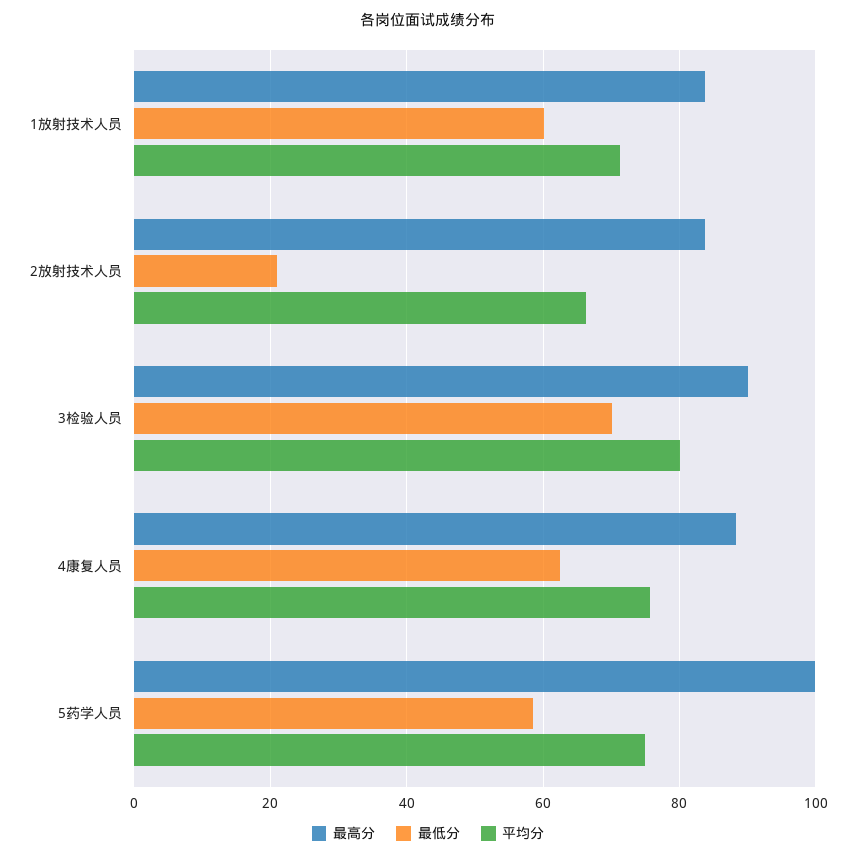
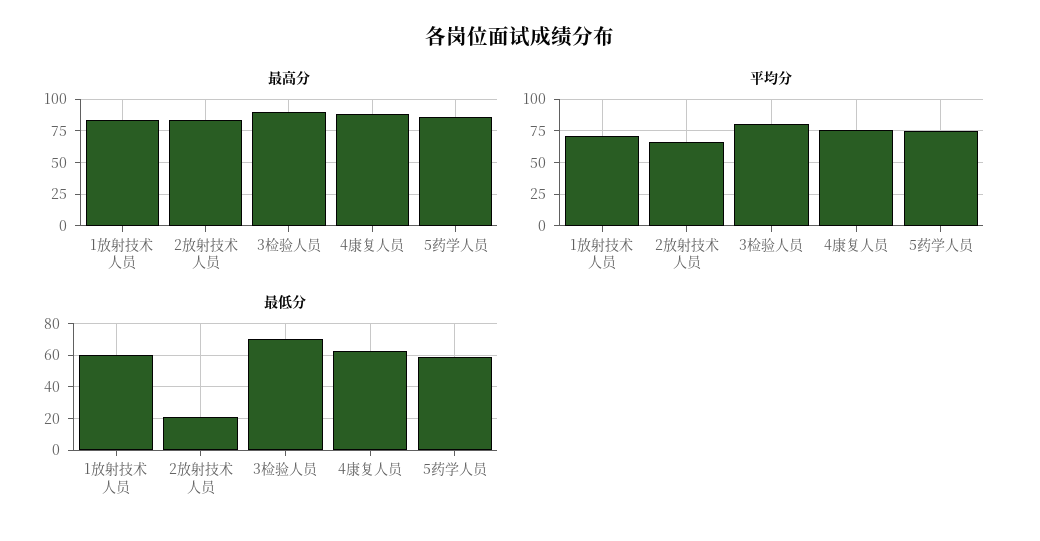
  {
    "最高分": {
      "1放射技术人员": 84,
      "2放射技术人员": 84,
      "3检验人员": 90,
      "4康复人员": 88,
-     "5药学人员": 100
+     "5药学人员": 85
    },
    "最低分": {
      "1放射技术人员": 60,
      "2放射技术人员": 22,
      "3检验人员": 70,
      "4康复人员": 62,
      "5药学人员": 58
    },
    "平均分": {
      "1放射技术人员": 72,
      "2放射技术人员": 66,
      "3检验人员": 80,
      "4康复人员": 76,
      "5药学人员": 76
    }
  }

